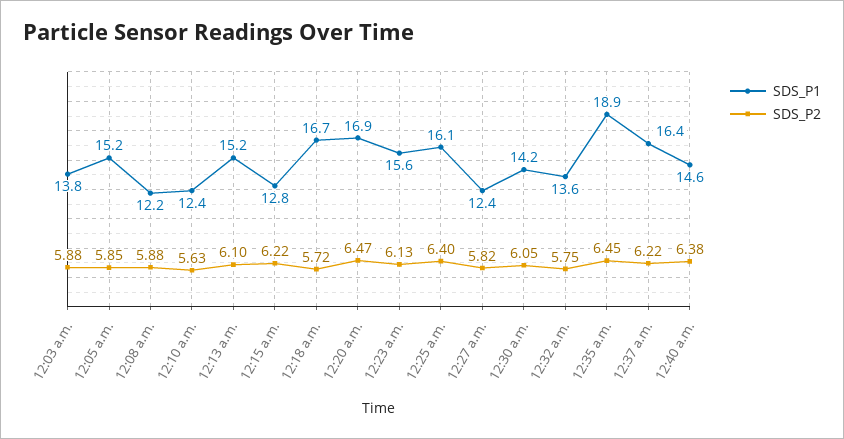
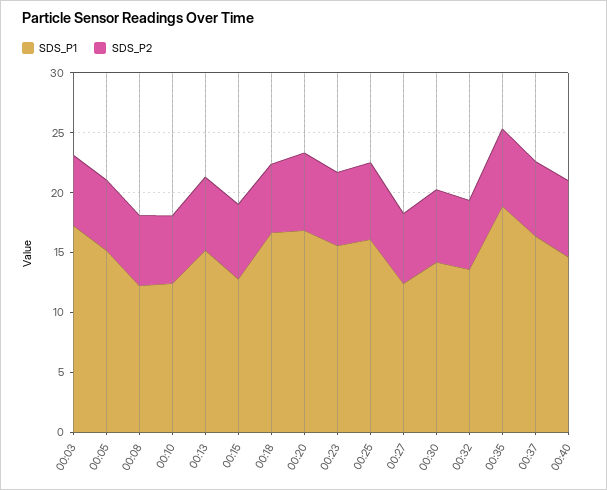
  {
    "SDS_P1": {
-     "12:03 a.m.": 13.8,
+     "12:03 a.m.": 17,
      "12:05 a.m.": 15.2,
      "12:08 a.m.": 12.2,
      "12:10 a.m.": 12.4,
      "12:13 a.m.": 15.2,
      "12:15 a.m.": 12.8,
      "12:18 a.m.": 16.7,
      "12:20 a.m.": 16.9,
      "12:23 a.m.": 15.6,
      "12:25 a.m.": 16.1,
      "12:27 a.m.": 12.4,
      "12:30 a.m.": 14.2,
      "12:32 a.m.": 13.6,
      "12:35 a.m.": 18.9,
      "12:37 a.m.": 16.4,
      "12:40 a.m.": 14.6
    },
    "SDS_P2": {
      "12:03 a.m.": 5.88,
      "12:05 a.m.": 5.85,
      "12:08 a.m.": 5.88,
      "12:10 a.m.": 5.63,
      "12:13 a.m.": 6.1,
      "12:15 a.m.": 6.22,
      "12:18 a.m.": 5.72,
      "12:20 a.m.": 6.47,
      "12:23 a.m.": 6.13,
      "12:25 a.m.": 6.4,
      "12:27 a.m.": 5.82,
      "12:30 a.m.": 6.05,
      "12:32 a.m.": 5.75,
      "12:35 a.m.": 6.45,
      "12:37 a.m.": 6.22,
      "12:40 a.m.": 6.38
    }
  }

